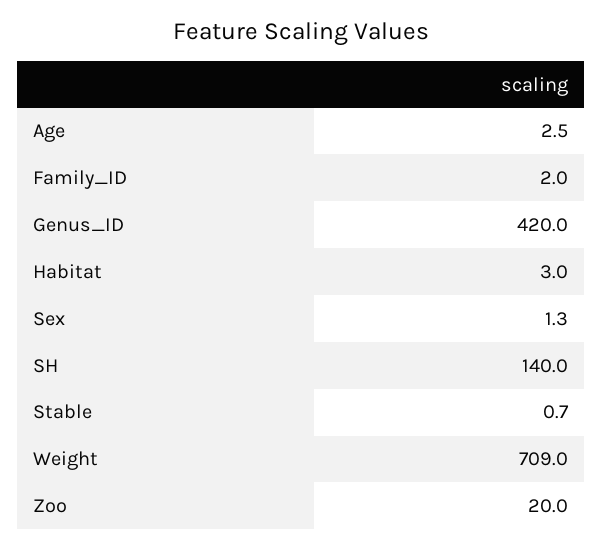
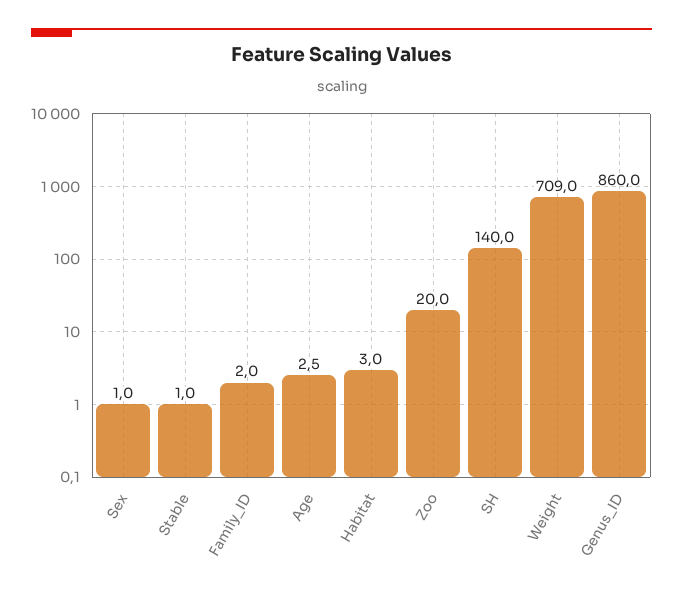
  {
    "Age": 2.5,
    "Family_ID": 2,
-   "Genus_ID": 420,
+   "Genus_ID": 860,
    "Habitat": 3,
-   "Sex": 1.3,
+   "Sex": 1,
    "SH": 140,
-   "Stable": 0.7,
+   "Stable": 1,
    "Weight": 709,
    "Zoo": 20
  }

